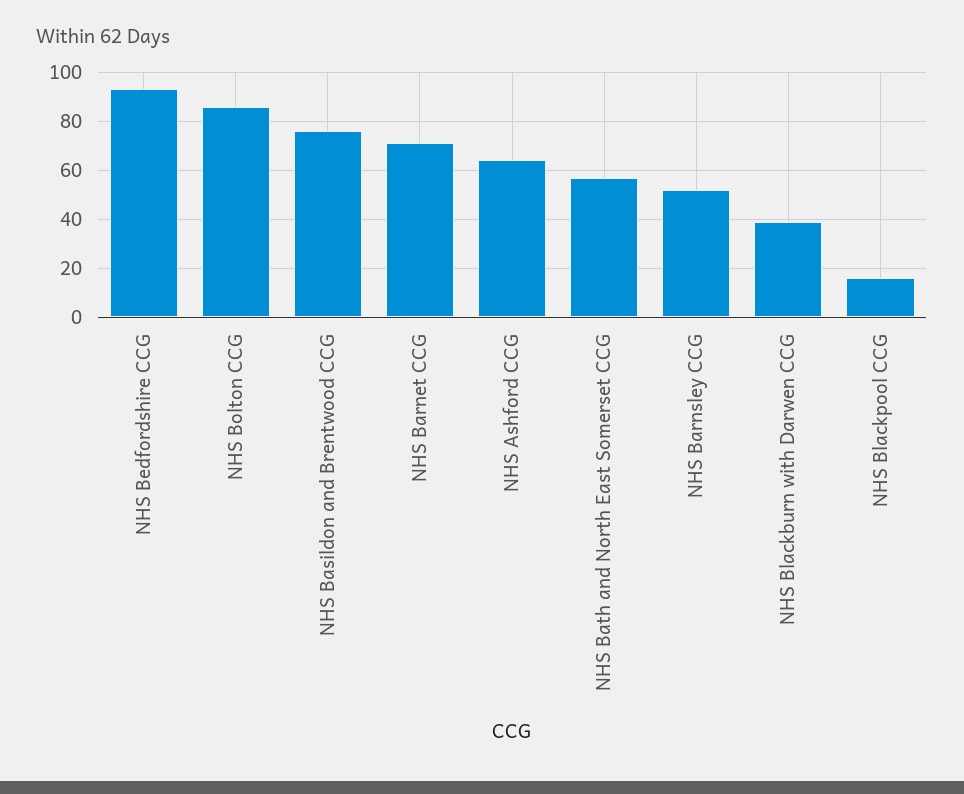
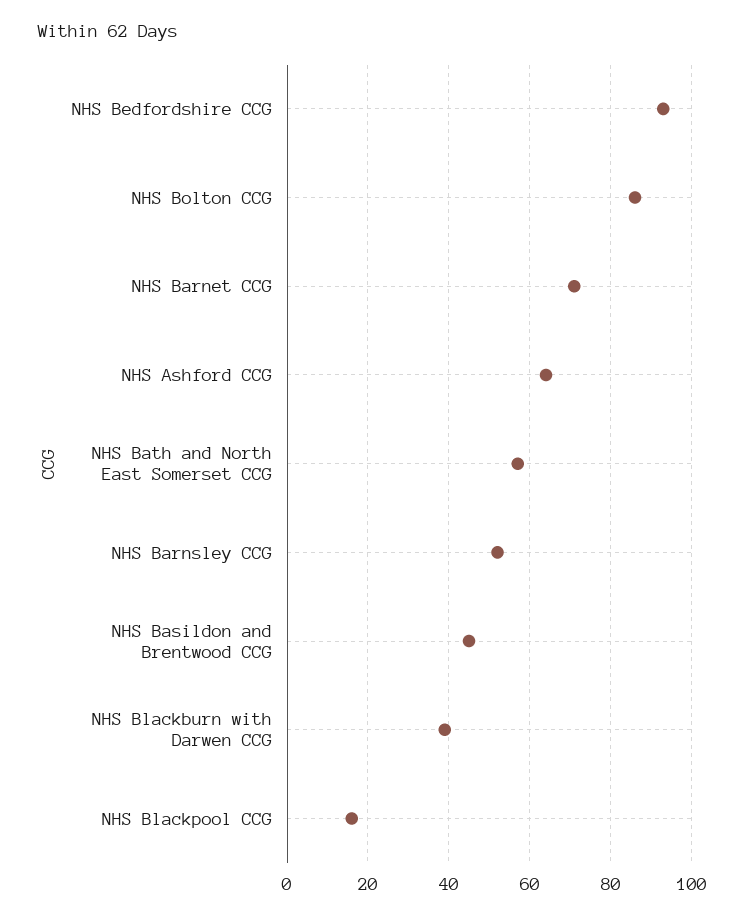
  {
    "NHS Bedfordshire CCG": 95,
    "NHS Bolton CCG": 85,
-   "NHS Basildon and Brentwood CCG": 75,
+   "NHS Basildon and Brentwood CCG": 45,
    "NHS Barnet CCG": 70,
    "NHS Ashford CCG": 65,
    "NHS Bath and North East Somerset CCG": 55,
    "NHS Barnsley CCG": 50,
    "NHS Blackburn with Darwen CCG": 40,
    "NHS Blackpool CCG": 15
  }

